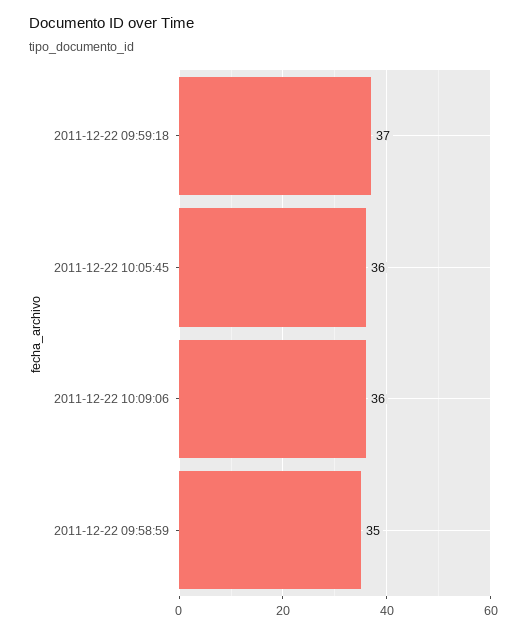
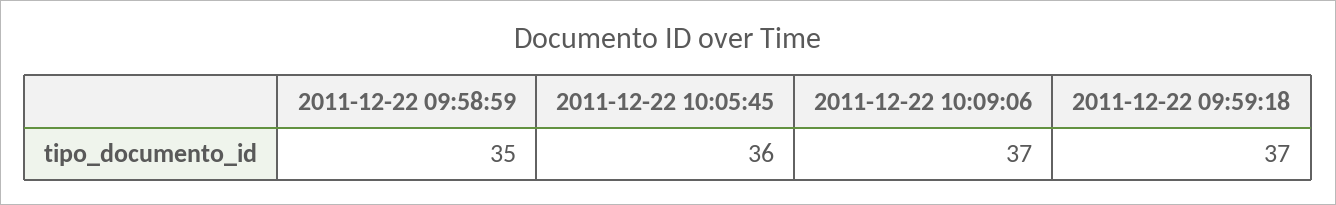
  {
    "2011-12-22 09:59:18": 37,
    "2011-12-22 10:05:45": 36,
-   "2011-12-22 10:09:06": 36,
+   "2011-12-22 10:09:06": 37,
    "2011-12-22 09:58:59": 35
  }

